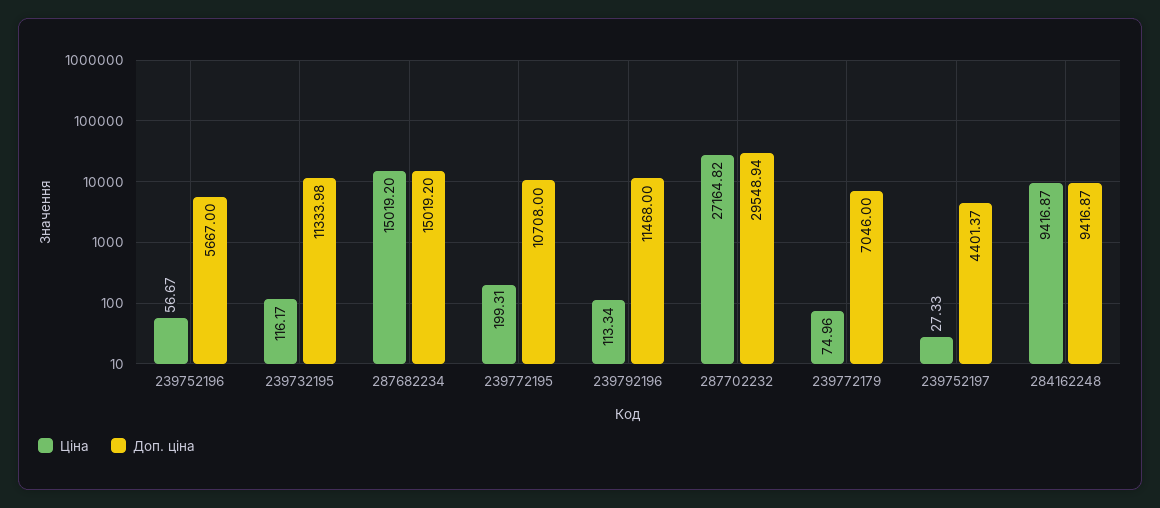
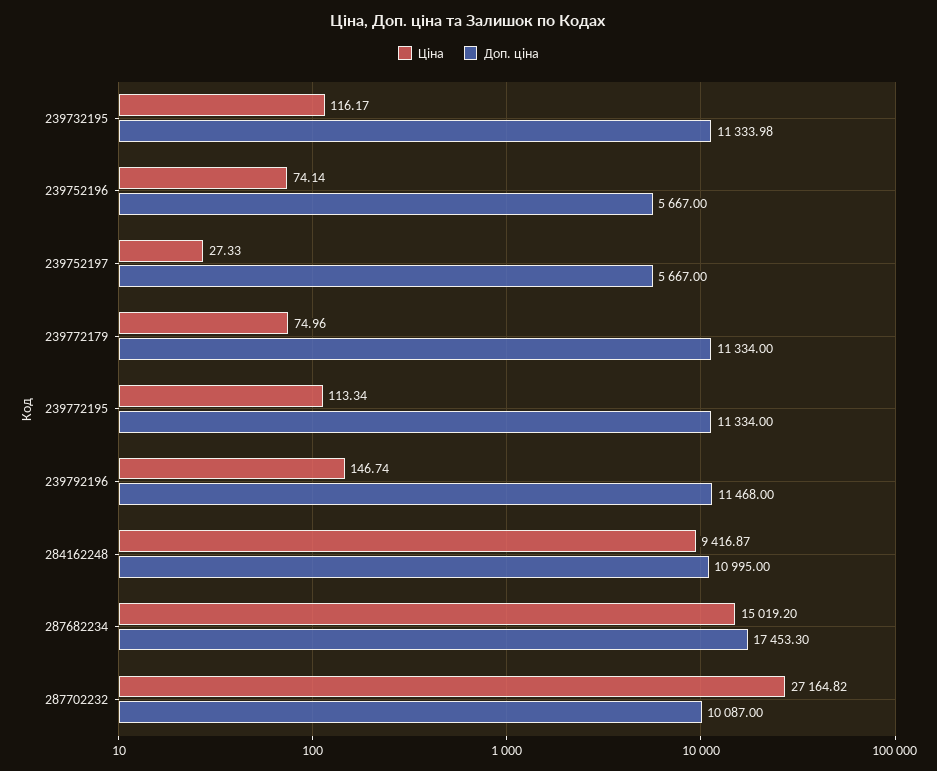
  {
    "Ціна": {
-     "239752196": 56.67,
+     "239752196": 74.14,
      "239732195": 116.17,
      "287682234": 15019.2,
-     "239772195": 199.31,
+     "239772195": 113.34,
-     "239792196": 113.34,
+     "239792196": 146.74,
      "287702232": 27164.82,
      "239772179": 74.96,
      "239752197": 27.33,
      "284162248": 9416.87
    },
    "Доп. ціна": {
      "239752196": 5667,
      "239732195": 11333.98,
-     "287682234": 15019.2,
+     "287682234": 17453.3,
-     "239772195": 10708,
+     "239772195": 11334,
      "239792196": 11468,
-     "287702232": 29548.94,
+     "287702232": 10087,
-     "239772179": 7046,
+     "239772179": 11334,
-     "239752197": 4401.37,
+     "239752197": 5667,
-     "284162248": 9416.87
+     "284162248": 10995
    }
  }

